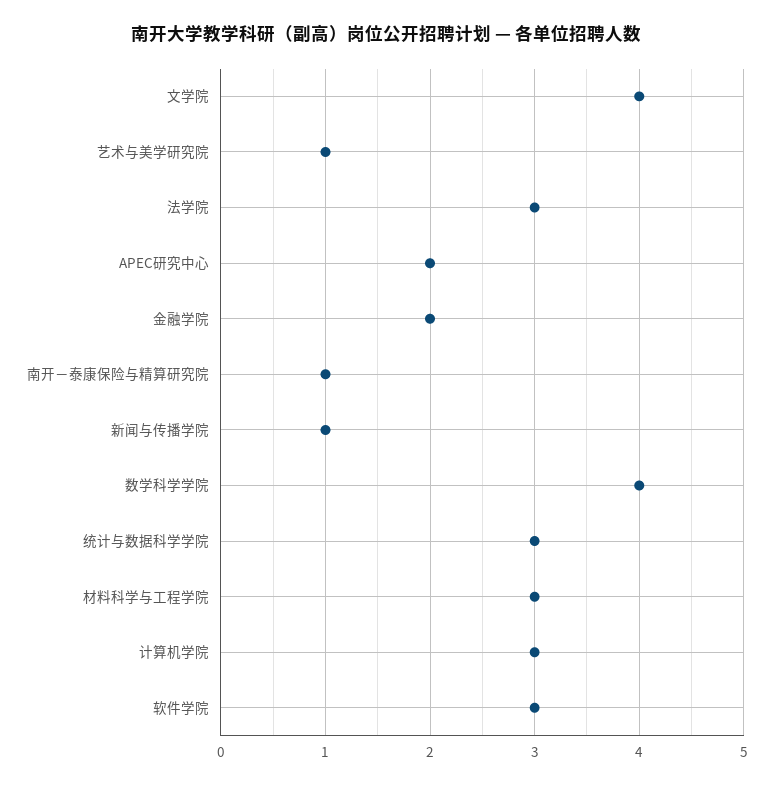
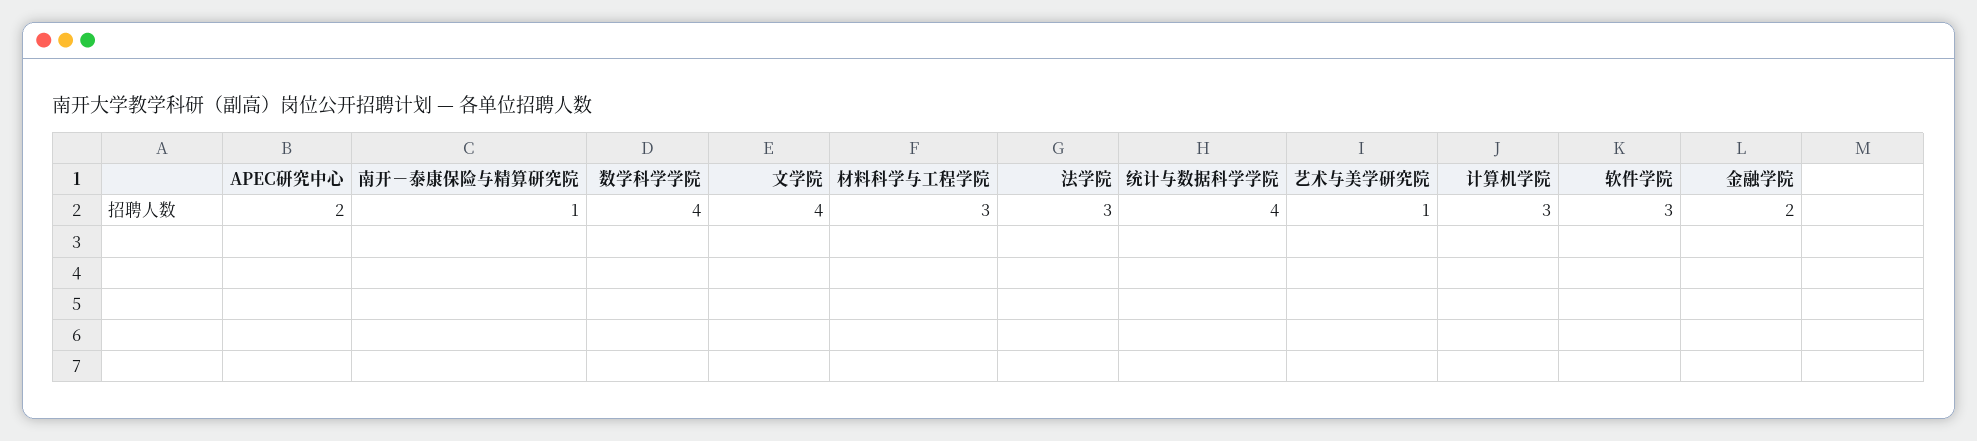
  {
    "文学院": 4,
    "艺术与美学研究院": 1,
    "法学院": 3,
    "APEC研究中心": 2,
    "金融学院": 2,
    "南开－泰康保险与精算研究院": 1,
-   "新闻与传播学院": 1,
    "数学科学学院": 4,
-   "统计与数据科学学院": 3,
+   "统计与数据科学学院": 4,
    "材料科学与工程学院": 3,
    "计算机学院": 3,
    "软件学院": 3
  }

